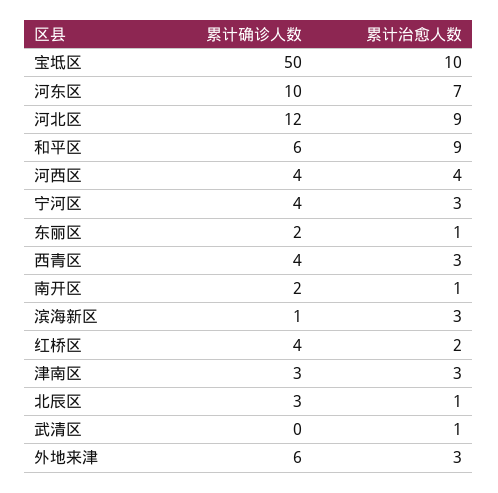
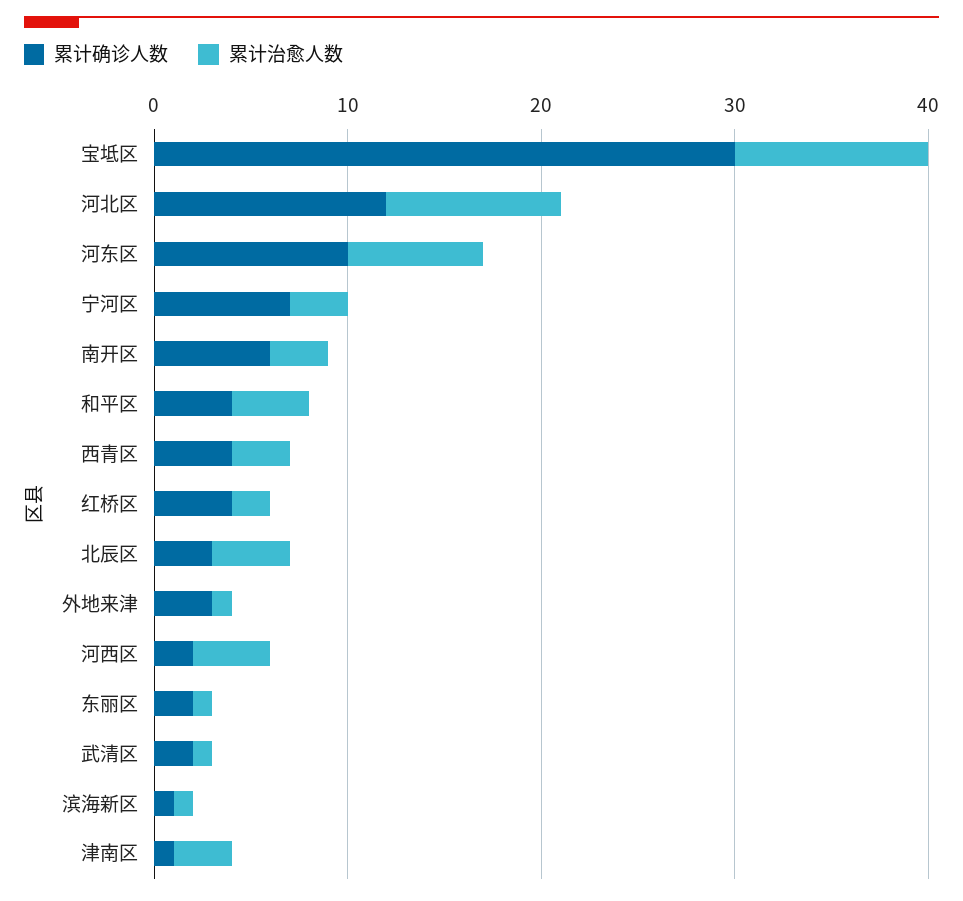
  {
    "累计确诊人数": {
-     "宝坻区": 50,
+     "宝坻区": 30,
      "河东区": 10,
      "河北区": 12,
-     "和平区": 6,
+     "和平区": 4,
-     "河西区": 4,
+     "河西区": 2,
-     "宁河区": 4,
+     "宁河区": 7,
      "东丽区": 2,
      "西青区": 4,
-     "南开区": 2,
+     "南开区": 6,
      "滨海新区": 1,
      "红桥区": 4,
-     "津南区": 3,
+     "津南区": 1,
      "北辰区": 3,
-     "武清区": 0,
+     "武清区": 2,
-     "外地来津": 6
+     "外地来津": 3
    },
    "累计治愈人数": {
      "宝坻区": 10,
      "河东区": 7,
      "河北区": 9,
-     "和平区": 9,
+     "和平区": 4,
      "河西区": 4,
      "宁河区": 3,
      "东丽区": 1,
      "西青区": 3,
-     "南开区": 1,
+     "南开区": 3,
-     "滨海新区": 3,
+     "滨海新区": 1,
      "红桥区": 2,
      "津南区": 3,
-     "北辰区": 1,
+     "北辰区": 4,
      "武清区": 1,
-     "外地来津": 3
+     "外地来津": 1
    }
  }

